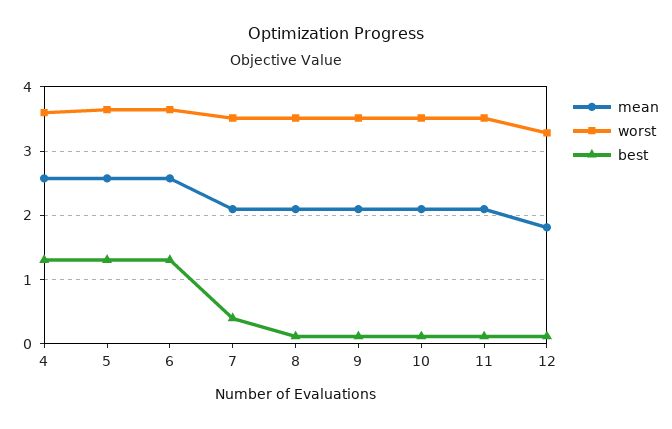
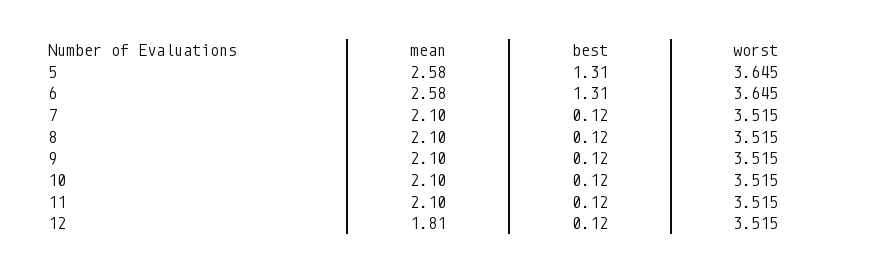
  {
    "mean": {
-     "4": 2.6,
      "5": 2.58,
      "6": 2.58,
      "7": 2.1,
      "8": 2.1,
      "9": 2.1,
      "10": 2.1,
      "11": 2.1,
      "12": 1.81
    },
    "worst": {
-     "4": 3.6,
      "5": 3.645,
      "6": 3.645,
      "7": 3.515,
      "8": 3.515,
      "9": 3.515,
      "10": 3.515,
      "11": 3.515,
-     "12": 3.3
+     "12": 3.515
    },
    "best": {
-     "4": 1.3,
      "5": 1.31,
      "6": 1.31,
-     "7": 0.4,
+     "7": 0.12,
      "8": 0.12,
      "9": 0.12,
      "10": 0.12,
      "11": 0.12,
      "12": 0.12
    }
  }

